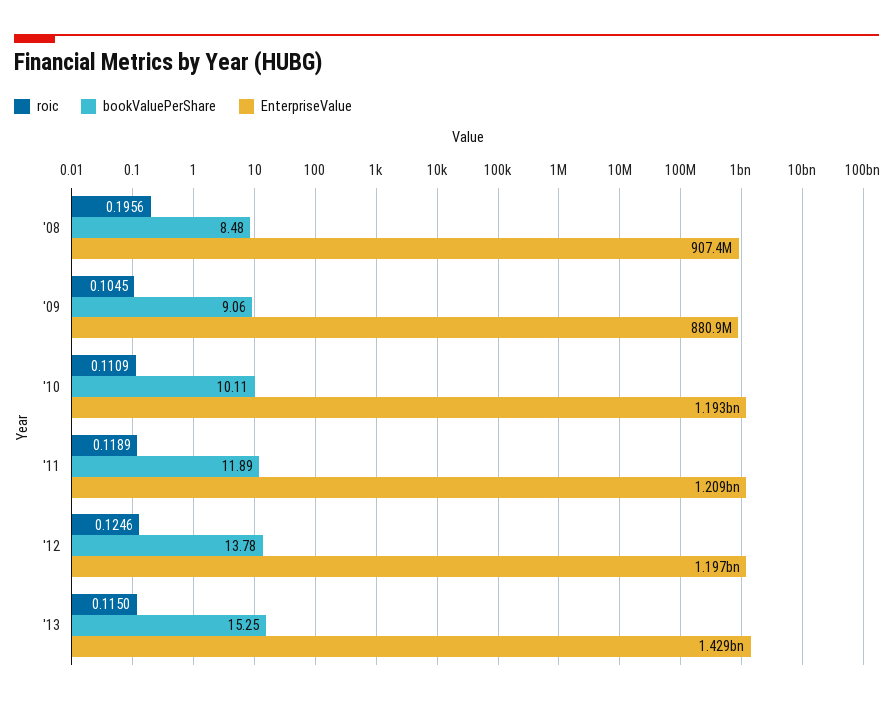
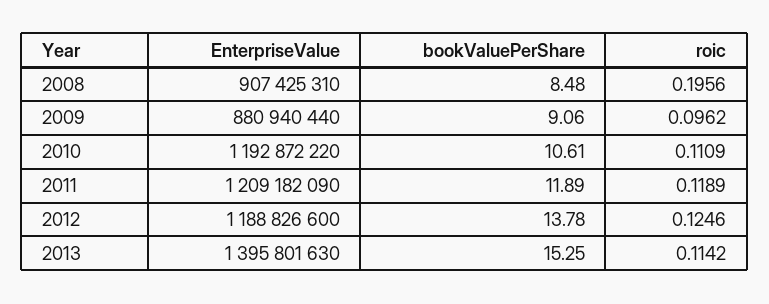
  {
    "roic": {
      "'08": 0.1956,
-     "'09": 0.1045,
+     "'09": 0.0962,
      "'10": 0.1109,
      "'11": 0.1189,
      "'12": 0.1246,
-     "'13": 0.115
+     "'13": 0.1142
    },
    "bookValuePerShare": {
      "'08": 8.48,
      "'09": 9.06,
-     "'10": 10.11,
+     "'10": 10.61,
      "'11": 11.89,
      "'12": 13.78,
      "'13": 15.25
    },
    "EnterpriseValue": {
      "'08": 907425310,
      "'09": 880940440,
      "'10": 1192872220,
      "'11": 1209182090,
-     "'12": 1197000000,
+     "'12": 1188826600,
-     "'13": 1429000000
+     "'13": 1395801630
    }
  }

